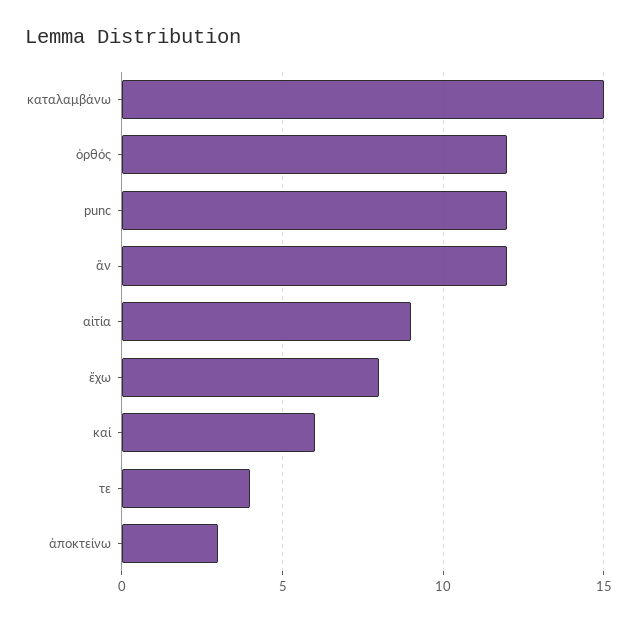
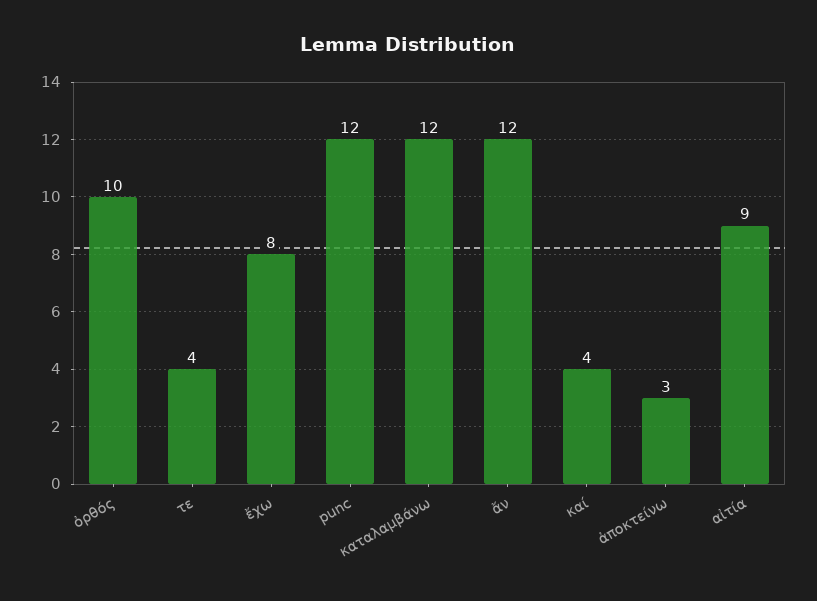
  {
-   "καταλαμβάνω": 15,
+   "καταλαμβάνω": 12,
-   "ὀρθός": 12,
+   "ὀρθός": 10,
    "punc": 12,
    "ἄν": 12,
    "αἰτία": 9,
    "ἔχω": 8,
-   "καί": 6,
+   "καί": 4,
    "τε": 4,
    "ἀποκτείνω": 3
  }

